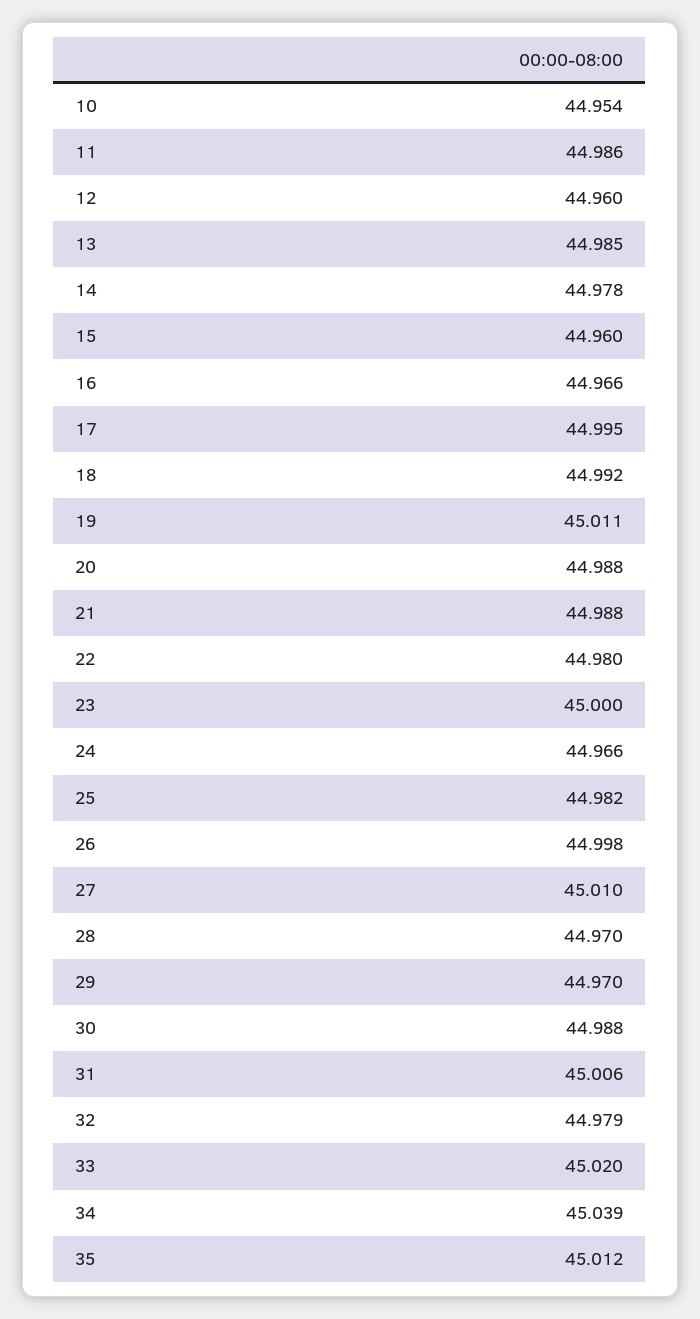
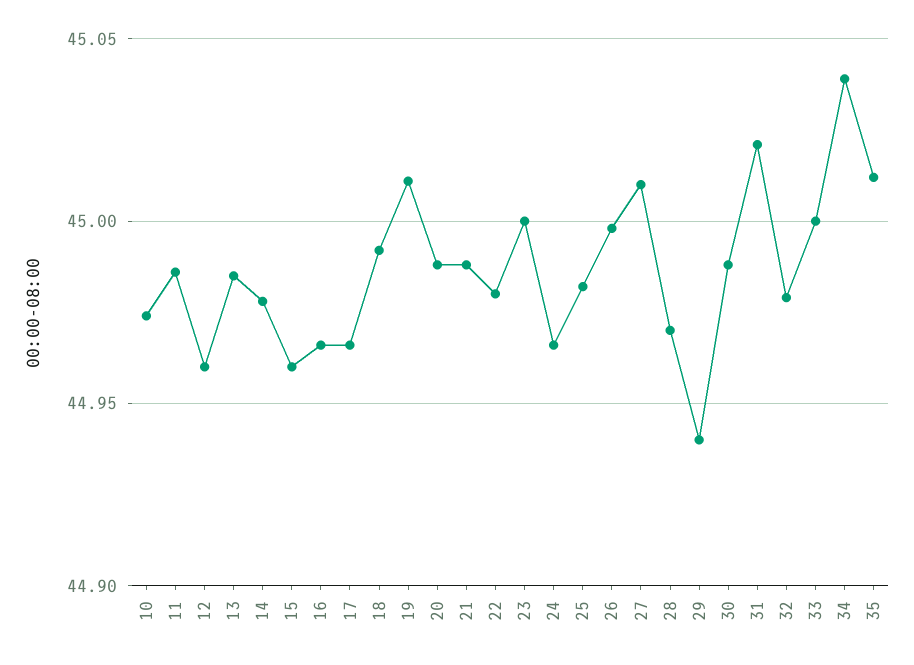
  {
-   "10": 44.954,
+   "10": 44.975,
    "11": 44.986,
    "12": 44.96,
    "13": 44.985,
    "14": 44.978,
    "15": 44.96,
    "16": 44.966,
-   "17": 44.995,
+   "17": 44.965,
    "18": 44.992,
    "19": 45.011,
    "20": 44.988,
    "21": 44.988,
    "22": 44.98,
    "23": 45,
    "24": 44.966,
    "25": 44.982,
    "26": 44.998,
    "27": 45.01,
    "28": 44.97,
-   "29": 44.97,
+   "29": 44.94,
    "30": 44.988,
-   "31": 45.006,
+   "31": 45.02,
    "32": 44.979,
-   "33": 45.02,
+   "33": 45,
    "34": 45.039,
    "35": 45.012
  }

